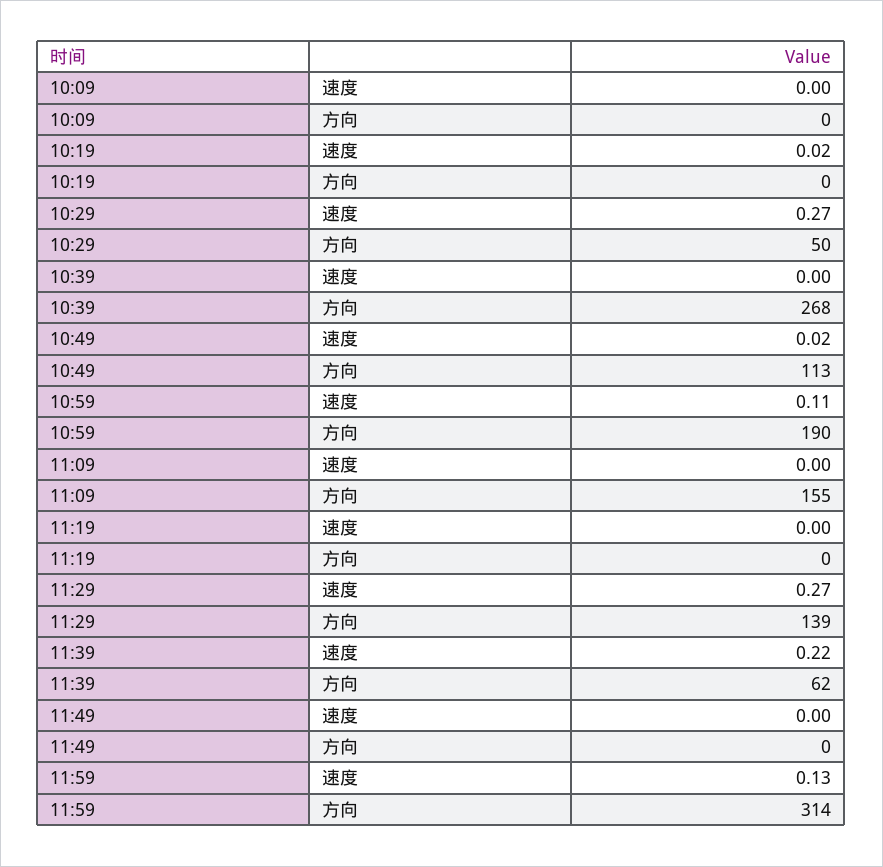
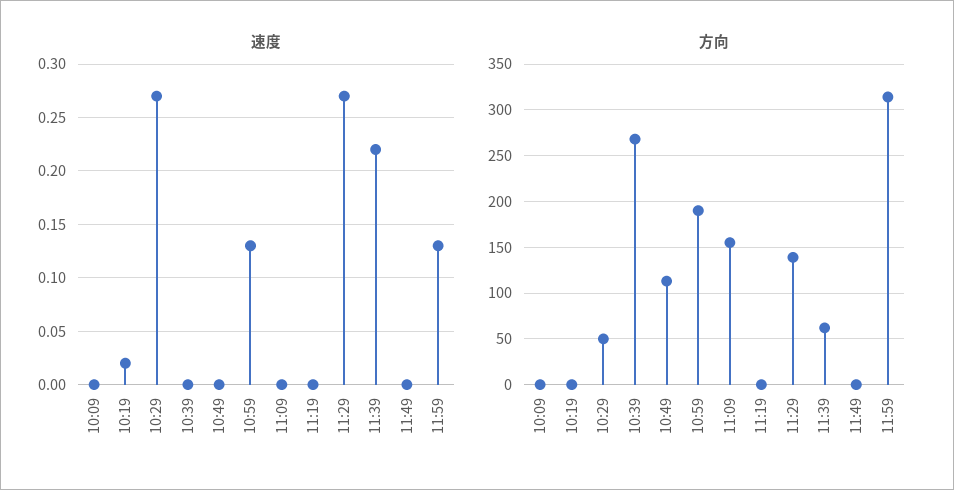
  {
    "速度": {
      "10:09": 0,
      "10:19": 0.02,
      "10:29": 0.27,
      "10:39": 0,
-     "10:49": 0.02,
+     "10:49": 0,
-     "10:59": 0.11,
+     "10:59": 0.13,
      "11:09": 0,
      "11:19": 0,
      "11:29": 0.27,
      "11:39": 0.22,
      "11:49": 0,
      "11:59": 0.13
    },
    "方向": {
      "10:09": 0,
      "10:19": 0,
      "10:29": 50,
      "10:39": 268,
      "10:49": 113,
      "10:59": 190,
      "11:09": 155,
      "11:19": 0,
      "11:29": 139,
      "11:39": 62,
      "11:49": 0,
      "11:59": 314
    }
  }

